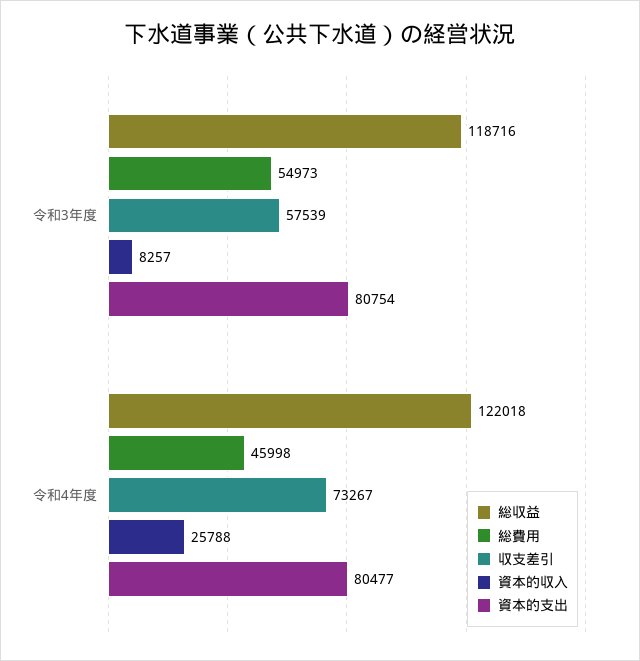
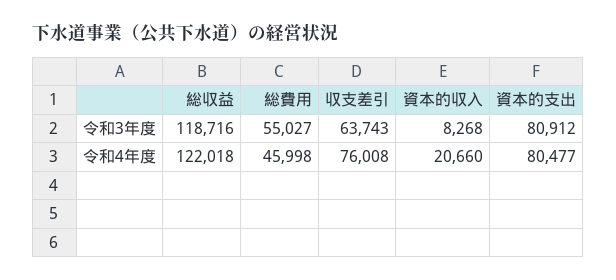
  {
    "総収益": {
      "令和3年度": 118716,
      "令和4年度": 122018
    },
    "総費用": {
-     "令和3年度": 54973,
+     "令和3年度": 55027,
      "令和4年度": 45998
    },
    "収支差引": {
-     "令和3年度": 57539,
+     "令和3年度": 63743,
-     "令和4年度": 73267
+     "令和4年度": 76008
    },
    "資本的収入": {
-     "令和3年度": 8257,
+     "令和3年度": 8268,
-     "令和4年度": 25788
+     "令和4年度": 20660
    },
    "資本的支出": {
-     "令和3年度": 80754,
+     "令和3年度": 80912,
      "令和4年度": 80477
    }
  }

